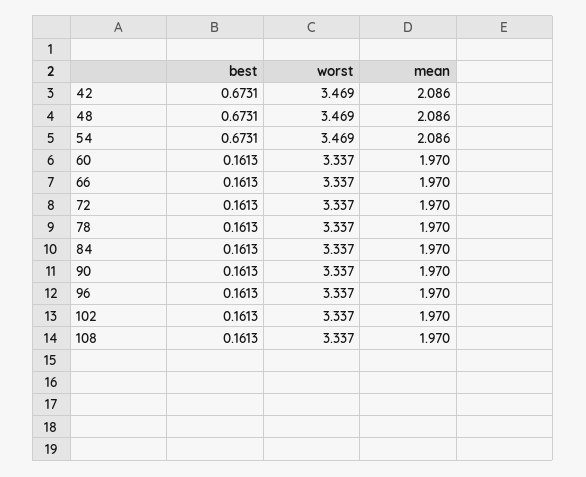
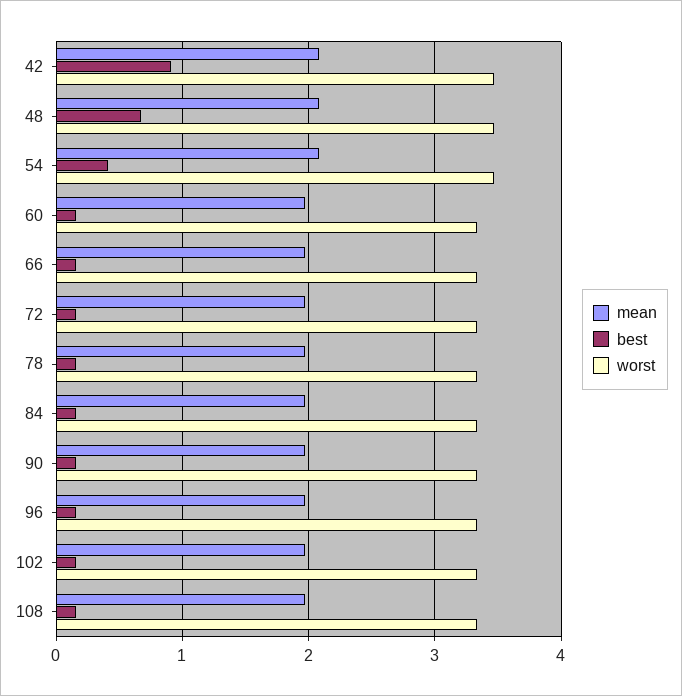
  {
    "best": {
-     "42": 0.6731,
+     "42": 0.9,
      "48": 0.6731,
-     "54": 0.6731,
+     "54": 0.4,
      "60": 0.1613,
      "66": 0.1613,
      "72": 0.1613,
      "78": 0.1613,
      "84": 0.1613,
      "90": 0.1613,
      "96": 0.1613,
      "102": 0.1613,
      "108": 0.1613
    },
    "worst": {
      "42": 3.469,
      "48": 3.469,
      "54": 3.469,
      "60": 3.337,
      "66": 3.337,
      "72": 3.337,
      "78": 3.337,
      "84": 3.337,
      "90": 3.337,
      "96": 3.337,
      "102": 3.337,
      "108": 3.337
    },
    "mean": {
      "42": 2.086,
      "48": 2.086,
      "54": 2.086,
      "60": 1.97,
      "66": 1.97,
      "72": 1.97,
      "78": 1.97,
      "84": 1.97,
      "90": 1.97,
      "96": 1.97,
      "102": 1.97,
      "108": 1.97
    }
  }

